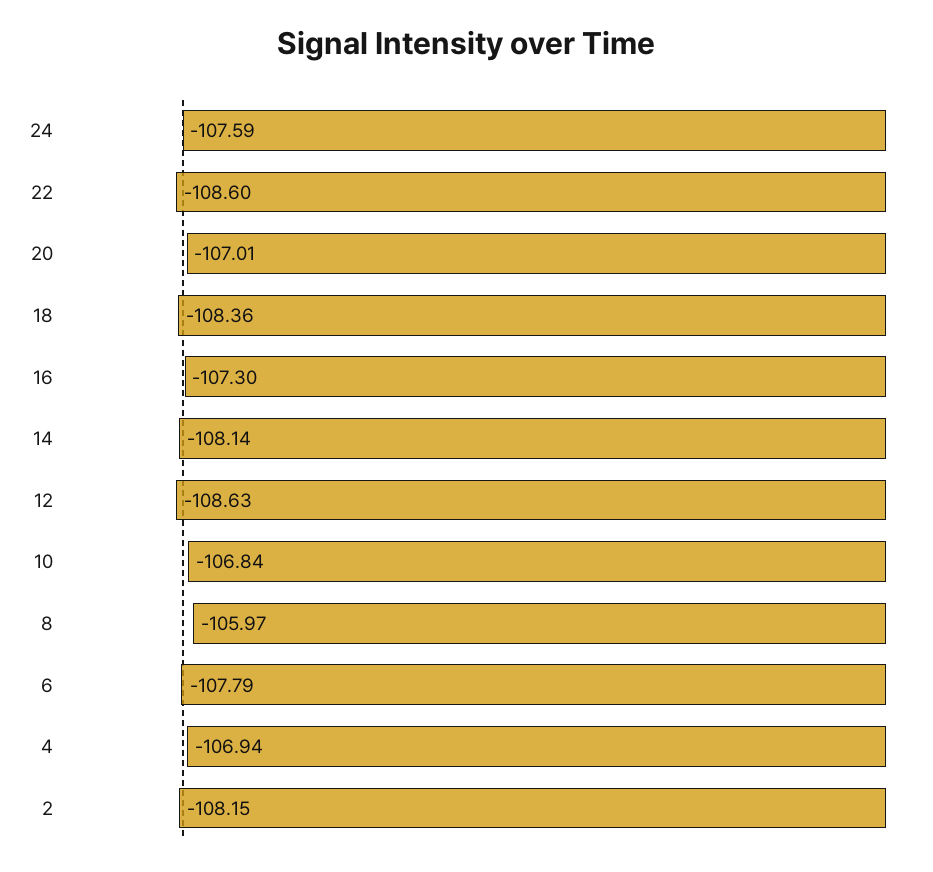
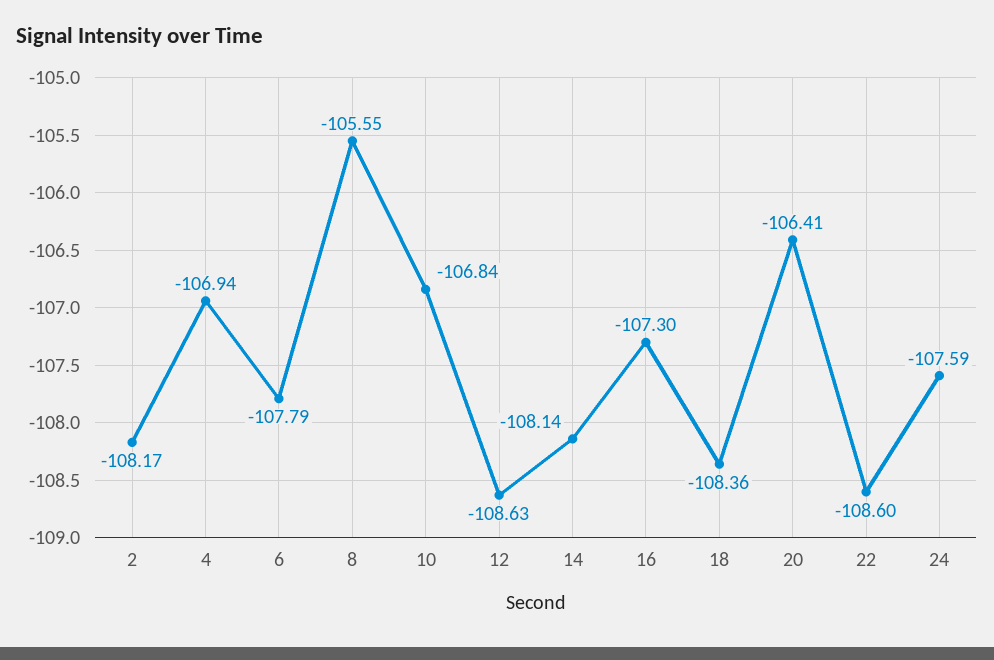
  {
    "24": -107.59,
    "22": -108.6,
-   "20": -107.01,
+   "20": -106.41,
    "18": -108.36,
    "16": -107.3,
    "14": -108.14,
    "12": -108.63,
    "10": -106.84,
-   "8": -105.97,
+   "8": -105.55,
    "6": -107.79,
    "4": -106.94,
-   "2": -108.15
+   "2": -108.17
  }

